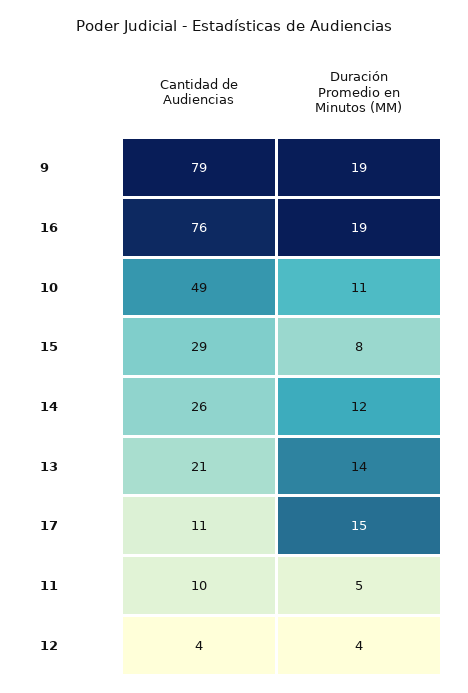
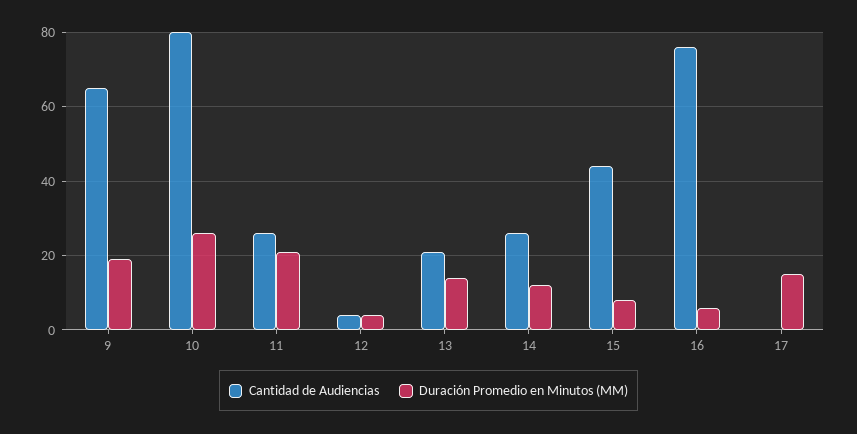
  {
    "Cantidad de Audiencias": {
-     "9": 79,
+     "9": 65,
      "16": 76,
-     "10": 49,
+     "10": 80,
-     "15": 29,
+     "15": 45,
      "14": 26,
      "13": 21,
-     "17": 11,
+     "17": 0,
-     "11": 10,
+     "11": 25,
      "12": 4
    },
    "Duración Promedio en Minutos (MM)": {
      "9": 19,
-     "16": 19,
+     "16": 5,
-     "10": 11,
+     "10": 25,
      "15": 8,
      "14": 12,
      "13": 14,
      "17": 15,
-     "11": 5,
+     "11": 20,
      "12": 4
    }
  }

